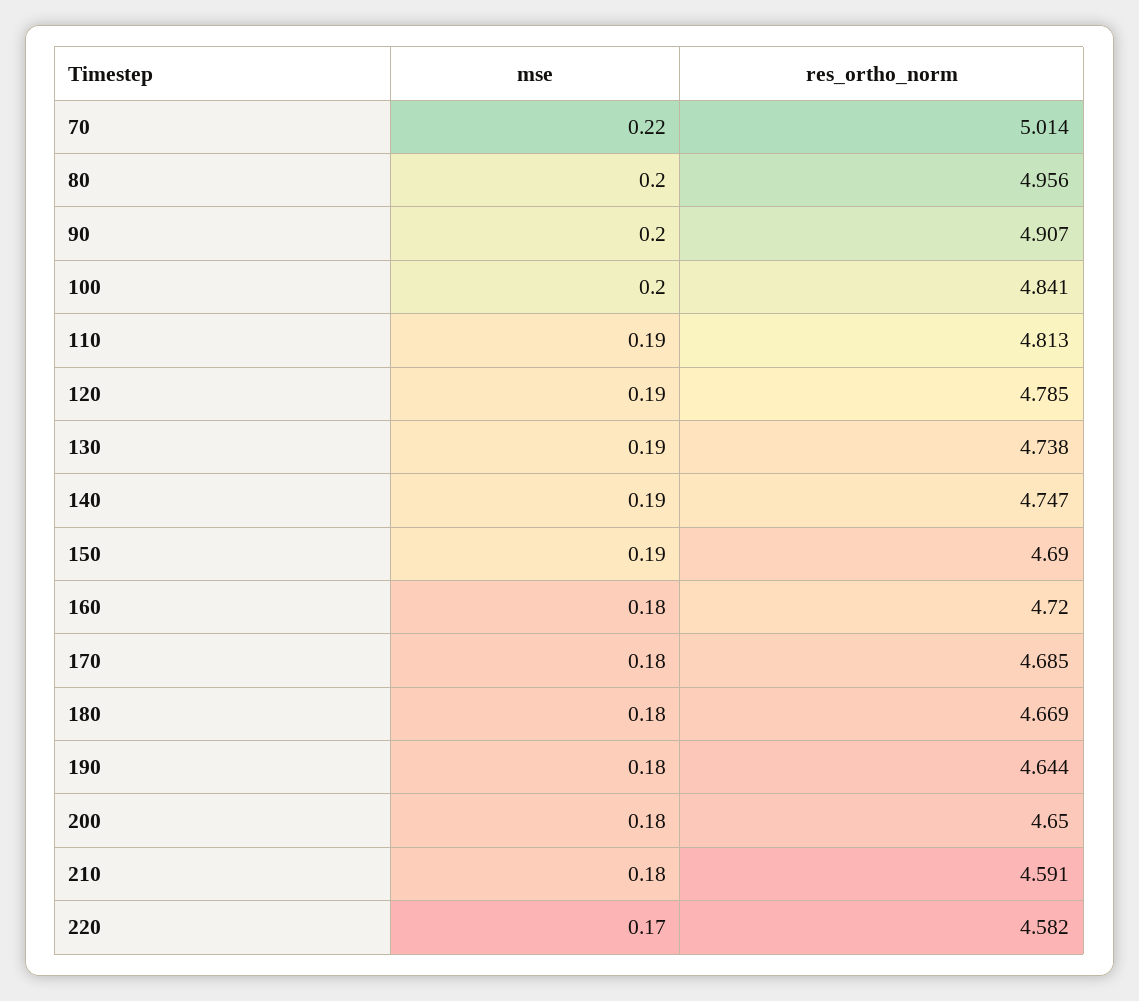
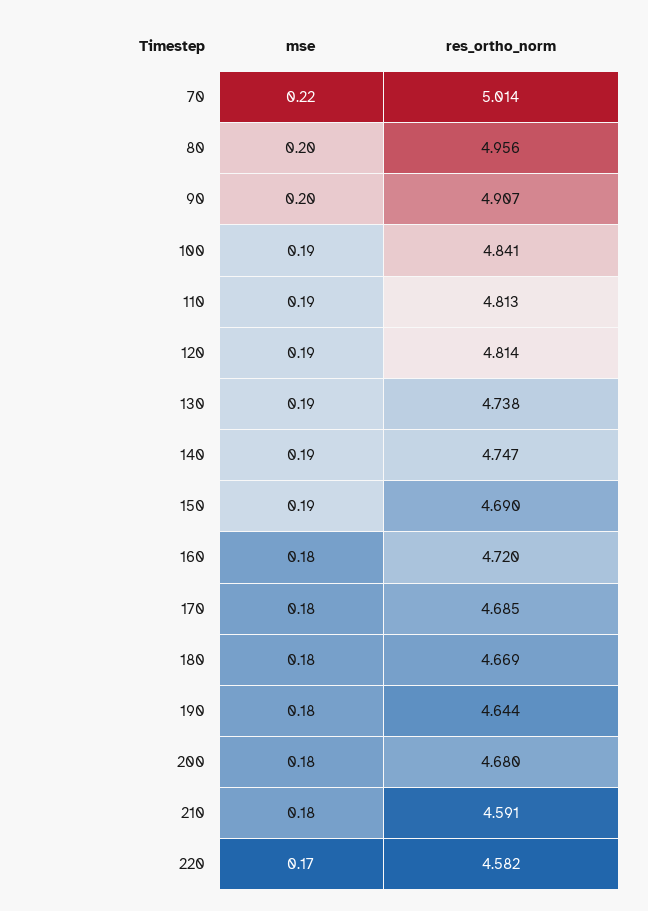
  {
    "mse": {
      "70": 0.22,
      "80": 0.2,
      "90": 0.2,
-     "100": 0.2,
+     "100": 0.19,
      "110": 0.19,
      "120": 0.19,
      "130": 0.19,
      "140": 0.19,
      "150": 0.19,
      "160": 0.18,
      "170": 0.18,
      "180": 0.18,
      "190": 0.18,
      "200": 0.18,
      "210": 0.18,
      "220": 0.17
    },
    "res_ortho_norm": {
      "70": 5.014,
      "80": 4.956,
      "90": 4.907,
      "100": 4.841,
      "110": 4.813,
-     "120": 4.785,
+     "120": 4.814,
      "130": 4.738,
      "140": 4.747,
      "150": 4.69,
      "160": 4.72,
      "170": 4.685,
      "180": 4.669,
      "190": 4.644,
-     "200": 4.65,
+     "200": 4.68,
      "210": 4.591,
      "220": 4.582
    }
  }

